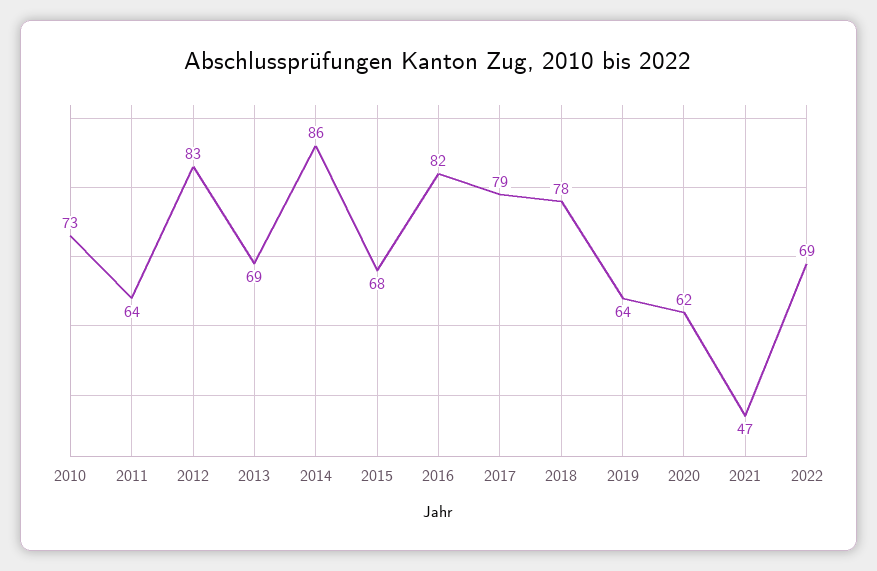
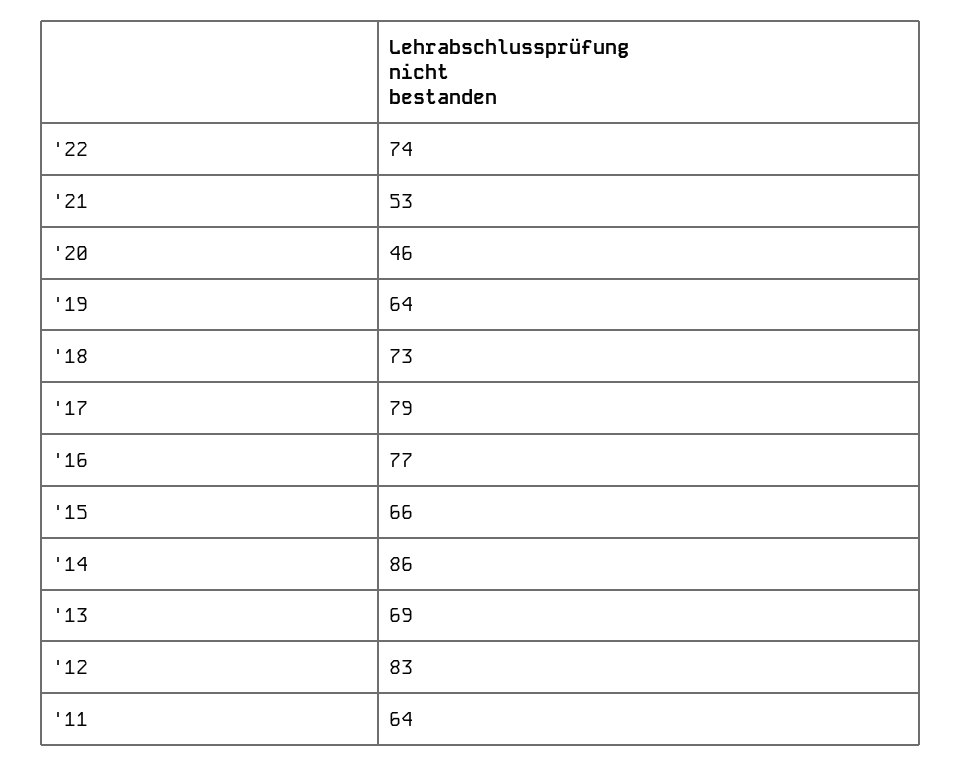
  {
-   "2010": 73,
    "2011": 64,
    "2012": 83,
    "2013": 69,
    "2014": 86,
-   "2015": 68,
+   "2015": 66,
-   "2016": 82,
+   "2016": 77,
    "2017": 79,
-   "2018": 78,
+   "2018": 73,
    "2019": 64,
-   "2020": 62,
+   "2020": 46,
-   "2021": 47,
+   "2021": 53,
-   "2022": 69
+   "2022": 74
  }

